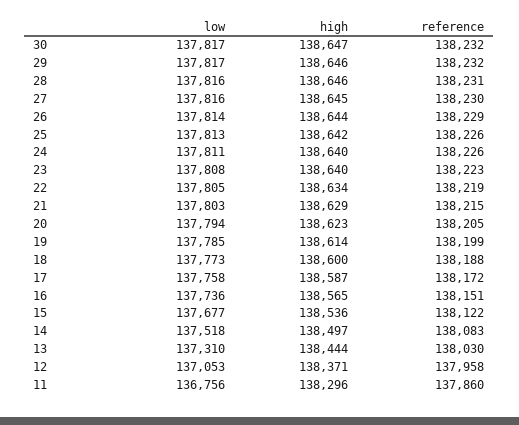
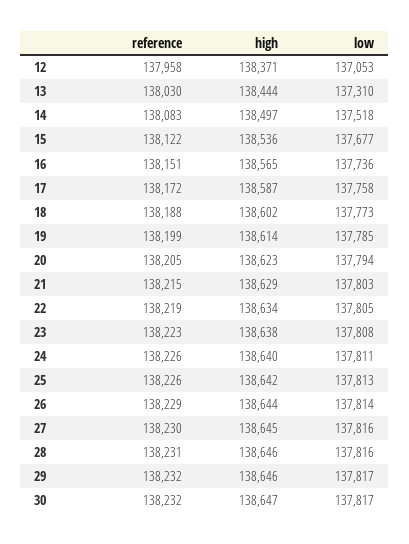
  {
    "low": {
      "30": 137817,
      "29": 137817,
      "28": 137816,
      "27": 137816,
      "26": 137814,
      "25": 137813,
      "24": 137811,
      "23": 137808,
      "22": 137805,
      "21": 137803,
      "20": 137794,
      "19": 137785,
      "18": 137773,
      "17": 137758,
      "16": 137736,
      "15": 137677,
      "14": 137518,
      "13": 137310,
-     "12": 137053,
+     "12": 137053
-     "11": 136756
    },
    "high": {
      "30": 138647,
      "29": 138646,
      "28": 138646,
      "27": 138645,
      "26": 138644,
      "25": 138642,
      "24": 138640,
-     "23": 138640,
+     "23": 138638,
      "22": 138634,
      "21": 138629,
      "20": 138623,
      "19": 138614,
-     "18": 138600,
+     "18": 138602,
      "17": 138587,
      "16": 138565,
      "15": 138536,
      "14": 138497,
      "13": 138444,
-     "12": 138371,
+     "12": 138371
-     "11": 138296
    },
    "reference": {
      "30": 138232,
      "29": 138232,
      "28": 138231,
      "27": 138230,
      "26": 138229,
      "25": 138226,
      "24": 138226,
      "23": 138223,
      "22": 138219,
      "21": 138215,
      "20": 138205,
      "19": 138199,
      "18": 138188,
      "17": 138172,
      "16": 138151,
      "15": 138122,
      "14": 138083,
      "13": 138030,
-     "12": 137958,
+     "12": 137958
-     "11": 137860
    }
  }

